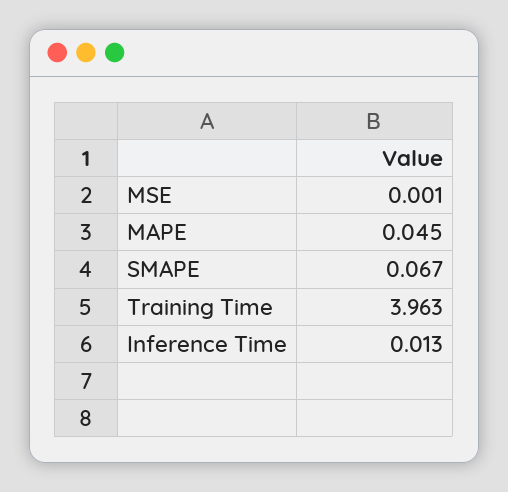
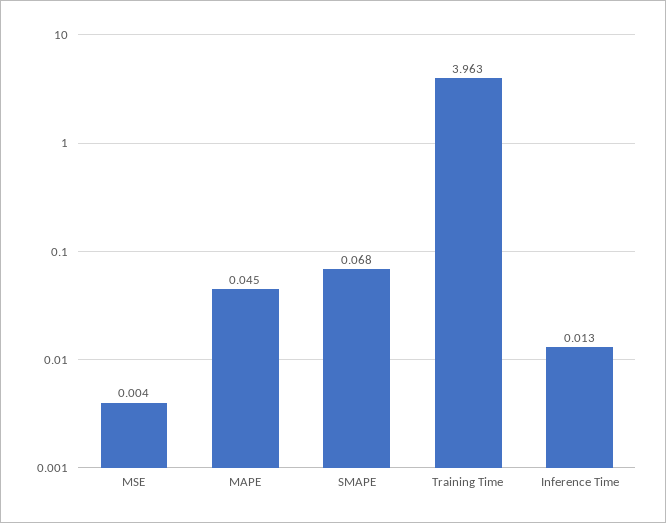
  {
-   "MSE": 0.001,
+   "MSE": 0.004,
    "MAPE": 0.045,
-   "SMAPE": 0.067,
+   "SMAPE": 0.068,
    "Training Time": 3.963,
    "Inference Time": 0.013
  }

